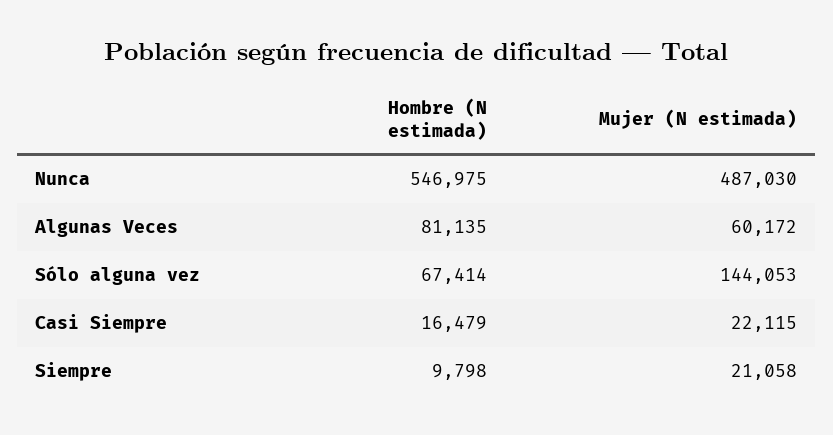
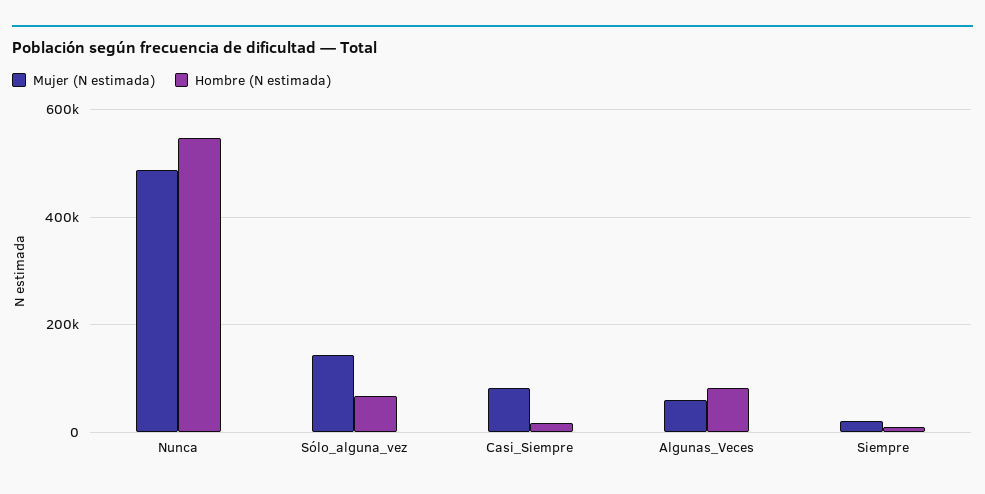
  {
    "Hombre (N estimada)": {
      "Nunca": 546975,
      "Algunas Veces": 81135,
      "Sólo alguna vez": 67414,
      "Casi Siempre": 16479,
      "Siempre": 9798
    },
    "Mujer (N estimada)": {
      "Nunca": 487030,
      "Algunas Veces": 60172,
      "Sólo alguna vez": 144053,
-     "Casi Siempre": 22115,
+     "Casi Siempre": 80000,
      "Siempre": 21058
    }
  }

